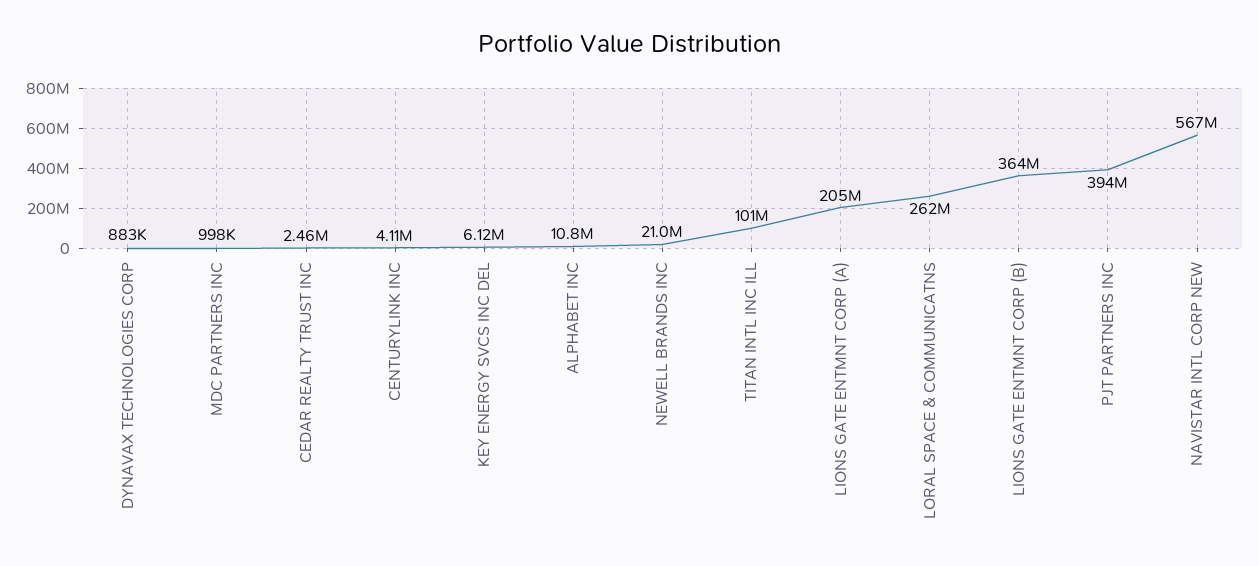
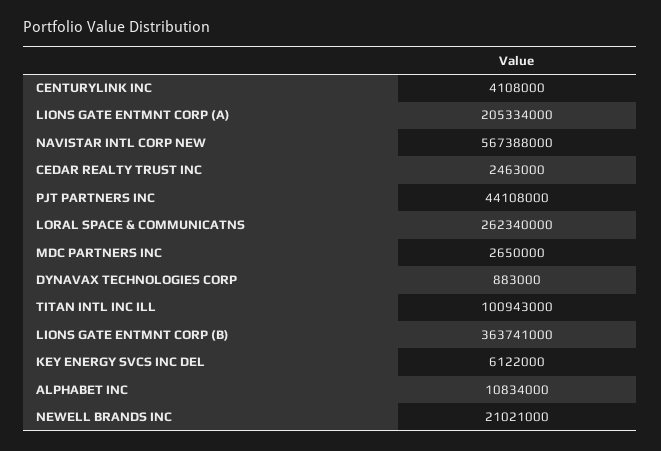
  {
    "DYNAVAX TECHNOLOGIES CORP": 883000,
-   "MDC PARTNERS INC": 998000,
+   "MDC PARTNERS INC": 2650000,
    "CEDAR REALTY TRUST INC": 2463000,
    "CENTURYLINK INC": 4108000,
    "KEY ENERGY SVCS INC DEL": 6122000,
    "ALPHABET INC": 10834000,
    "NEWELL BRANDS INC": 21021000,
    "TITAN INTL INC ILL": 100943000,
    "LIONS GATE ENTMNT CORP (A)": 205334000,
    "LORAL SPACE & COMMUNICATNS": 262340000,
    "LIONS GATE ENTMNT CORP (B)": 363741000,
-   "PJT PARTNERS INC": 394000000,
+   "PJT PARTNERS INC": 44108000,
    "NAVISTAR INTL CORP NEW": 567388000
  }

